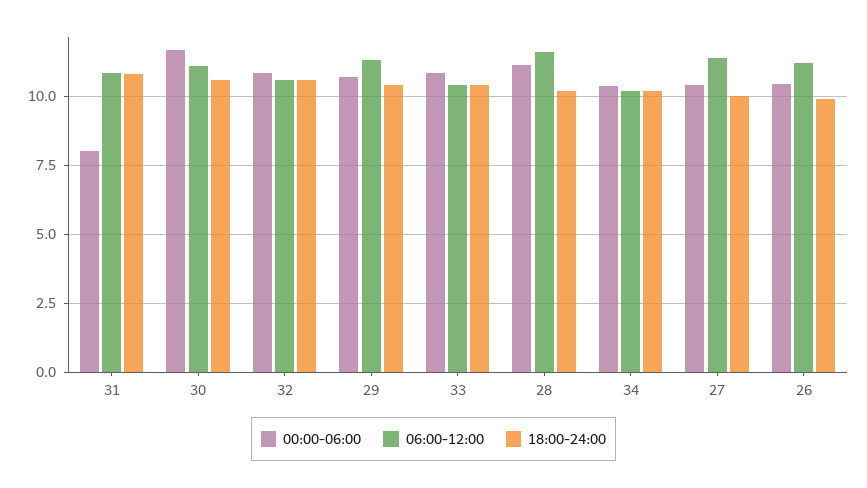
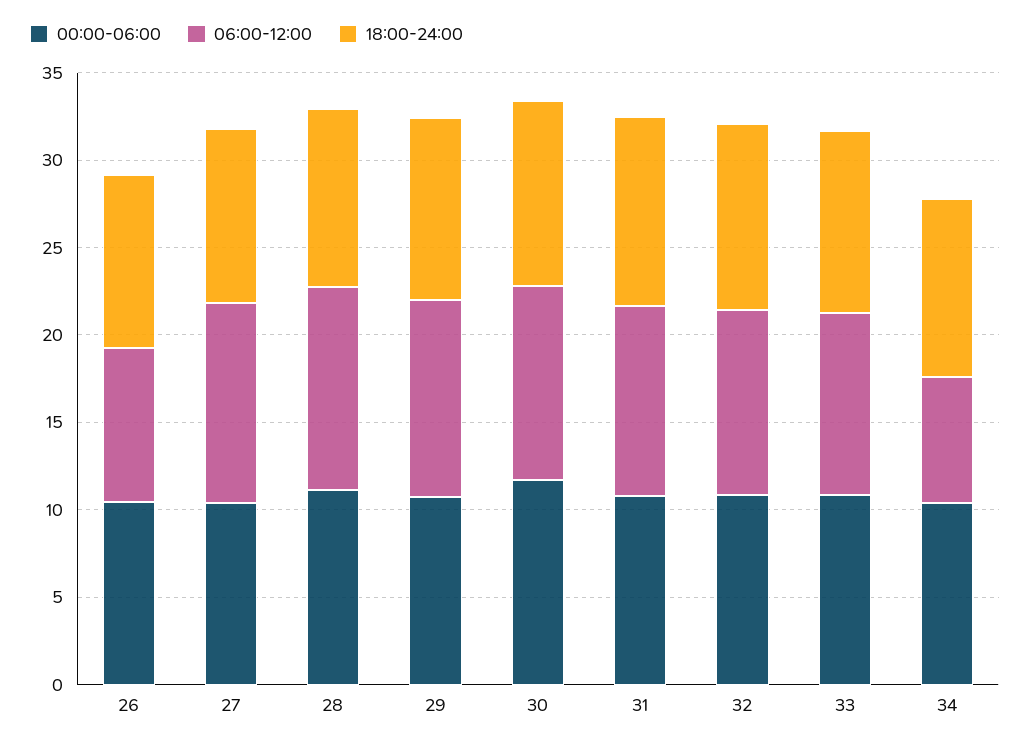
  {
    "00:00-06:00": {
-     "31": 8,
+     "31": 11,
      "30": 11.75,
      "32": 10.75,
      "29": 10.75,
      "33": 10.75,
      "28": 11.25,
      "34": 10.5,
      "27": 10.5,
      "26": 10.5
    },
    "06:00-12:00": {
      "31": 10.75,
      "30": 11,
      "32": 10.5,
      "29": 11.25,
      "33": 10.5,
      "28": 11.5,
-     "34": 10.25,
+     "34": 7,
      "27": 11.5,
-     "26": 11.25
+     "26": 9
    },
    "18:00-24:00": {
      "31": 10.75,
      "30": 10.5,
      "32": 10.5,
      "29": 10.5,
      "33": 10.5,
      "28": 10.25,
      "34": 10.25,
      "27": 10,
      "26": 10
    }
  }

